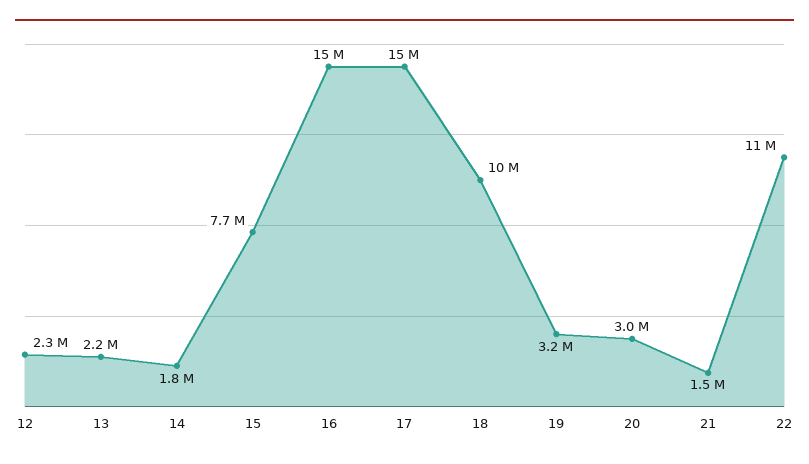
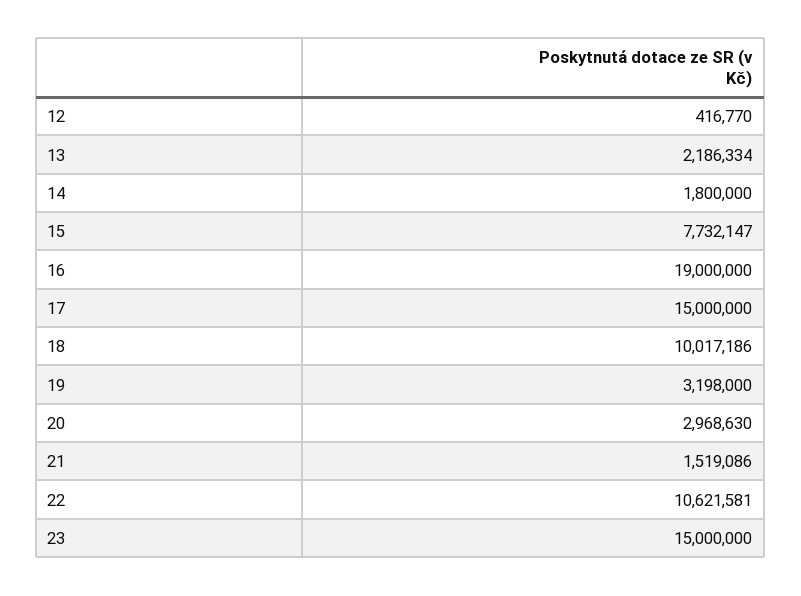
  {
-   "12": 2300000,
+   "12": 416770,
    "13": 2186334,
    "14": 1800000,
    "15": 7732147,
-   "16": 15000000,
+   "16": 19000000,
    "17": 15000000,
    "18": 10017186,
    "19": 3198000,
    "20": 2968630,
    "21": 1519086,
-   "22": 10621581
+   "22": 10621581,
+   "23": 15000000
  }

